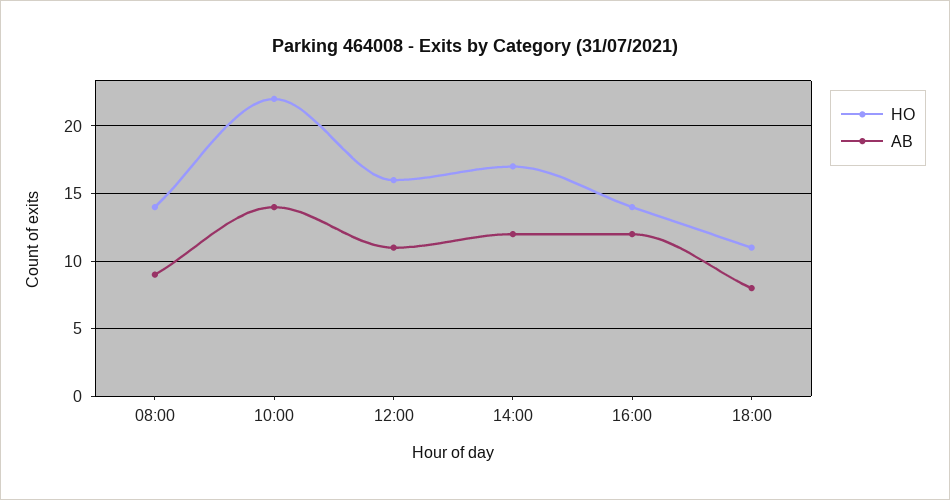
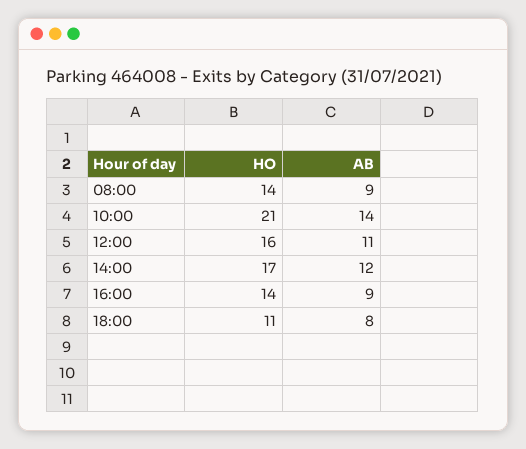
  {
    "HO": {
      "08:00": 14,
-     "10:00": 22,
+     "10:00": 21,
      "12:00": 16,
      "14:00": 17,
      "16:00": 14,
      "18:00": 11
    },
    "AB": {
      "08:00": 9,
      "10:00": 14,
      "12:00": 11,
      "14:00": 12,
-     "16:00": 12,
+     "16:00": 9,
      "18:00": 8
    }
  }

